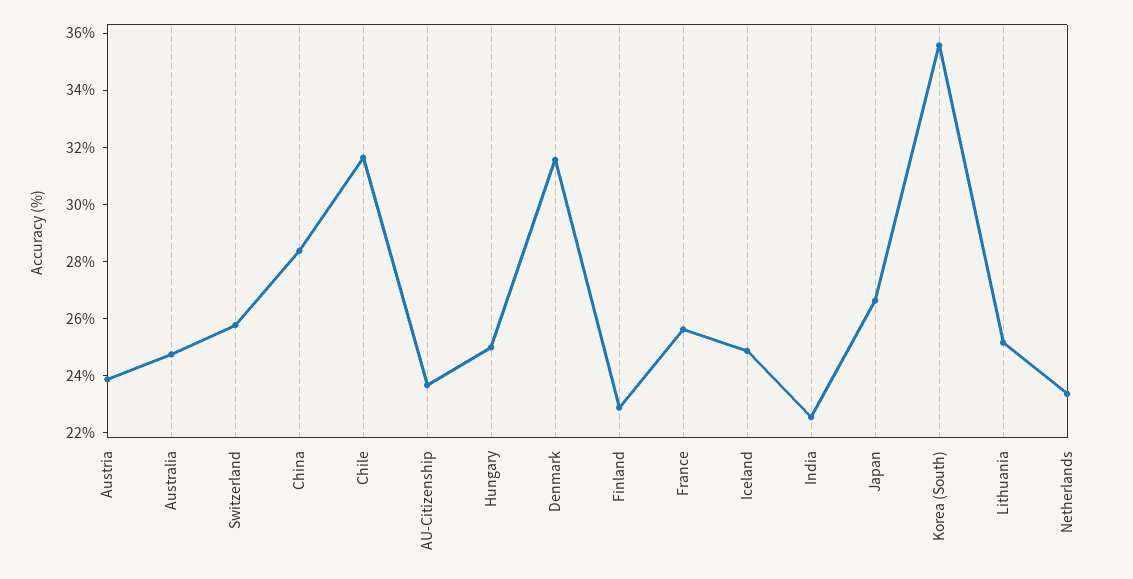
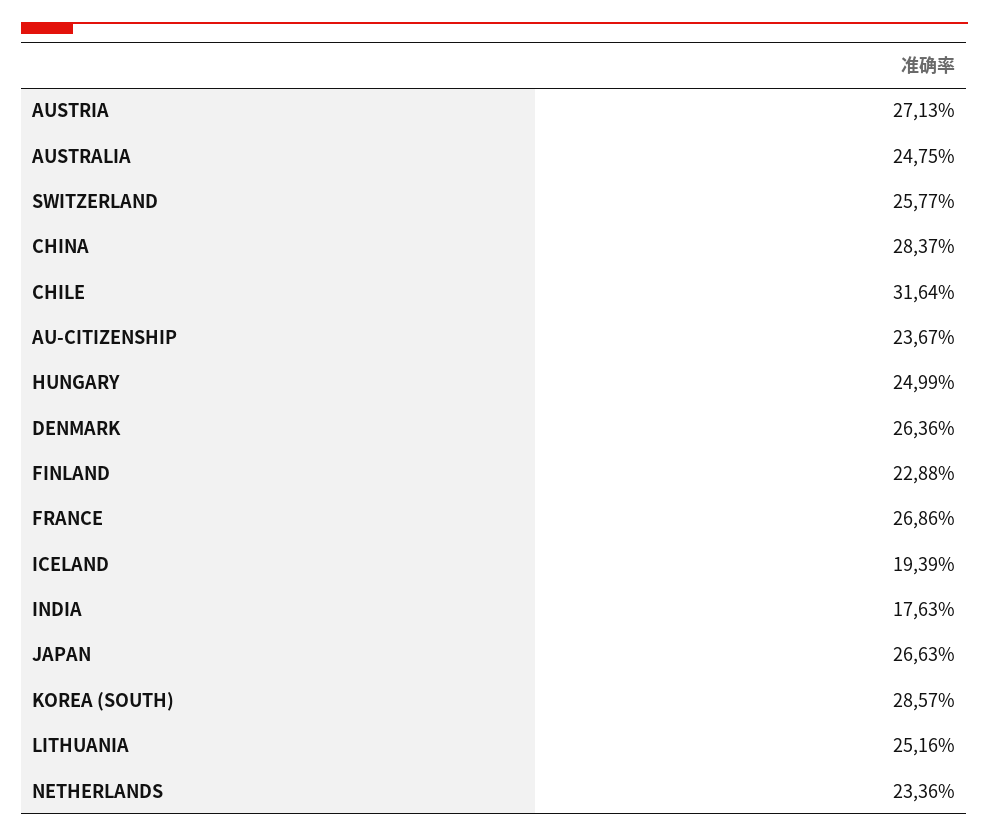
  {
-   "Austria": 24,
+   "Austria": 27.13,
    "Australia": 24.75,
    "Switzerland": 25.77,
    "China": 28.37,
    "Chile": 31.64,
    "AU-Citizenship": 23.67,
    "Hungary": 24.99,
-   "Denmark": 31.5,
+   "Denmark": 26.36,
    "Finland": 22.88,
-   "France": 25.5,
+   "France": 26.86,
-   "Iceland": 25,
+   "Iceland": 19.39,
-   "India": 22.5,
+   "India": 17.63,
    "Japan": 26.63,
-   "Korea (South)": 35.5,
+   "Korea (South)": 28.57,
    "Lithuania": 25.16,
    "Netherlands": 23.36
  }

